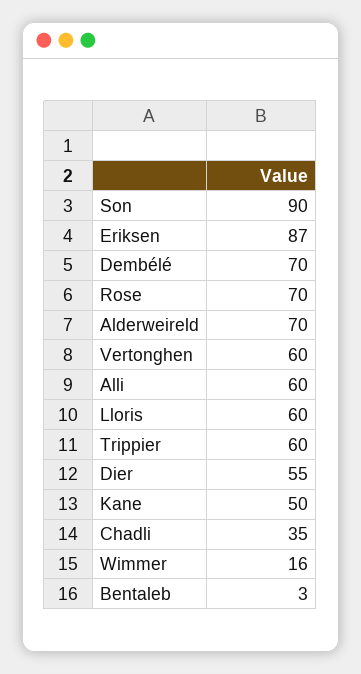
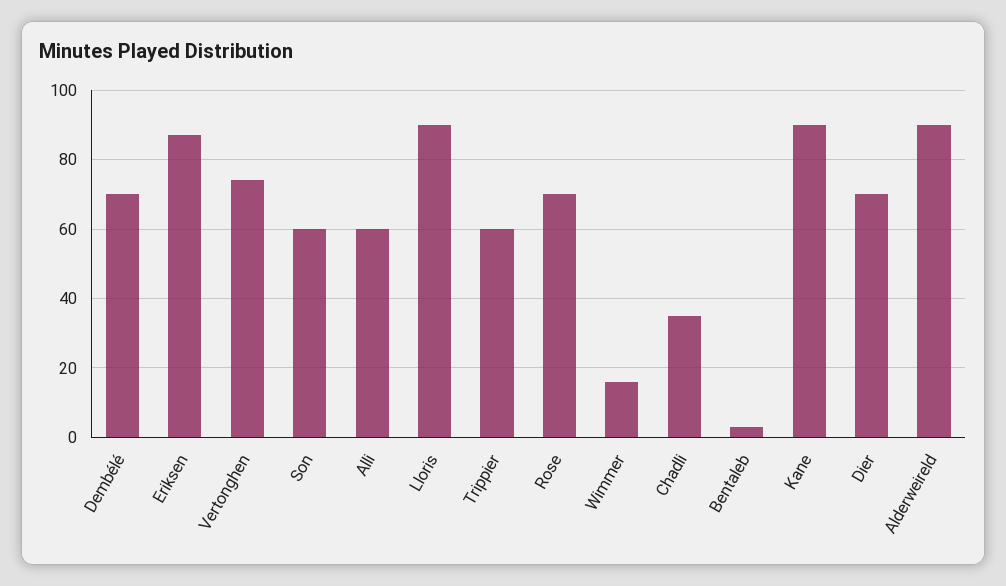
  {
-   "Son": 90,
+   "Son": 60,
    "Eriksen": 87,
    "Dembélé": 70,
    "Rose": 70,
-   "Alderweireld": 70,
+   "Alderweireld": 90,
-   "Vertonghen": 60,
+   "Vertonghen": 75,
    "Alli": 60,
-   "Lloris": 60,
+   "Lloris": 90,
    "Trippier": 60,
-   "Dier": 55,
+   "Dier": 70,
-   "Kane": 50,
+   "Kane": 90,
    "Chadli": 35,
    "Wimmer": 16,
    "Bentaleb": 3
  }

